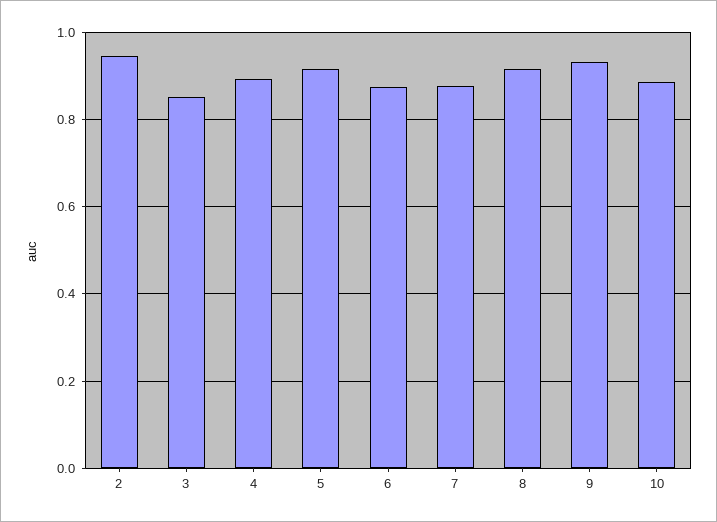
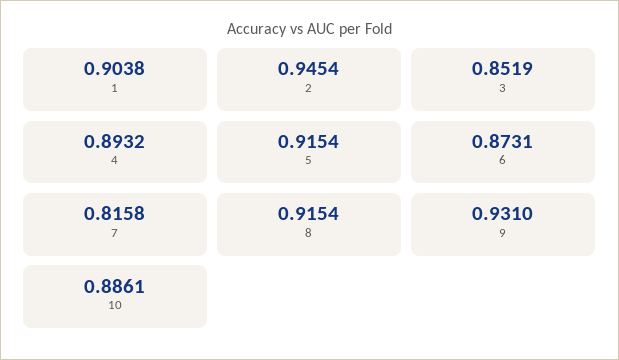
  {
    "2": 0.9454,
    "3": 0.8519,
    "4": 0.8932,
    "5": 0.9154,
    "6": 0.8731,
-   "7": 0.88,
+   "7": 0.8158,
    "8": 0.9154,
    "9": 0.931,
-   "10": 0.8861
+   "10": 0.8861,
+   "1": 0.9038
  }

